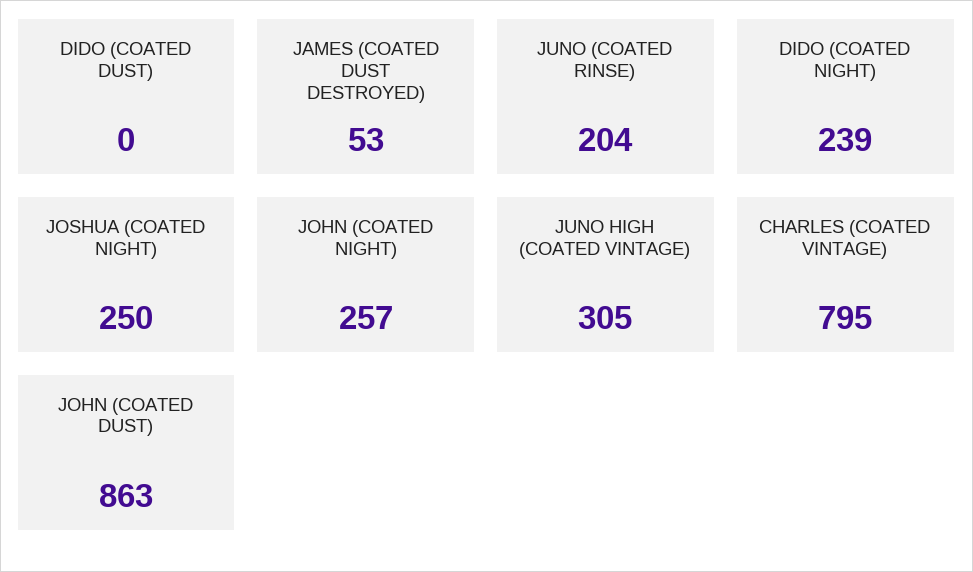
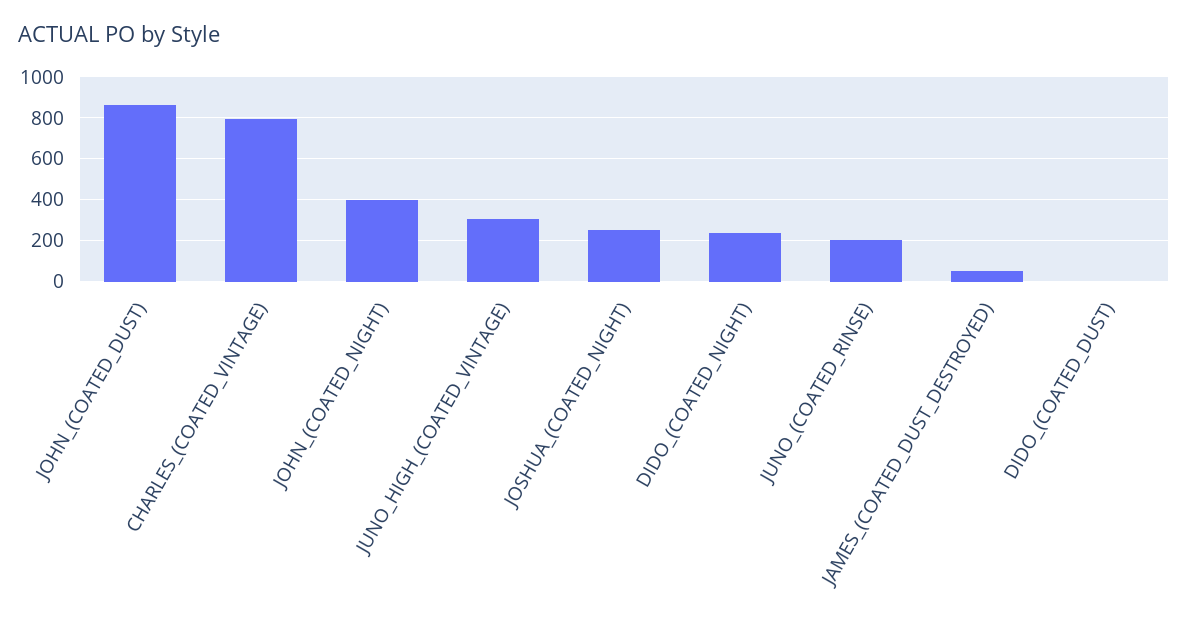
  {
    "DIDO (COATED DUST)": 0,
    "JAMES (COATED DUST DESTROYED)": 53,
    "JUNO (COATED RINSE)": 204,
    "DIDO (COATED NIGHT)": 239,
    "JOSHUA (COATED NIGHT)": 250,
-   "JOHN (COATED NIGHT)": 257,
+   "JOHN (COATED NIGHT)": 400,
    "JUNO HIGH (COATED VINTAGE)": 305,
    "CHARLES (COATED VINTAGE)": 795,
    "JOHN (COATED DUST)": 863
  }

